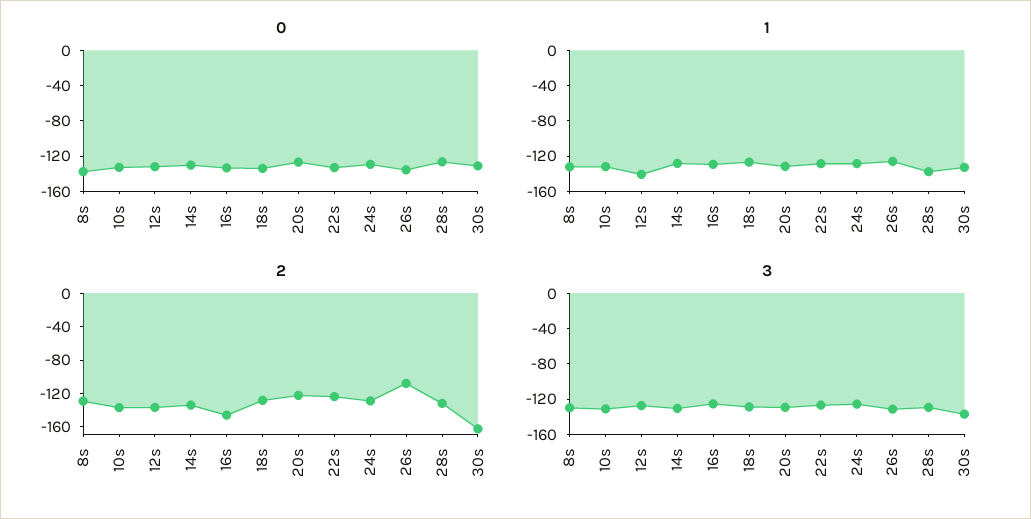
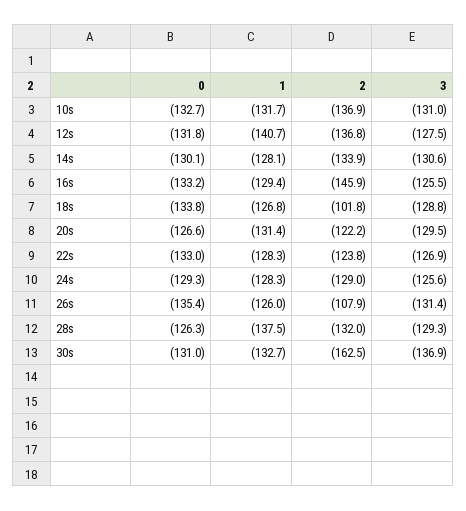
  {
    "0": {
-     "8s": -140,
      "10s": -132.7,
      "12s": -131.8,
      "14s": -130.1,
      "16s": -133.2,
      "18s": -133.8,
      "20s": -126.6,
      "22s": -133,
      "24s": -129.3,
      "26s": -135.4,
      "28s": -126.3,
      "30s": -131
    },
    "1": {
-     "8s": -130,
      "10s": -131.7,
      "12s": -140.7,
      "14s": -128.1,
      "16s": -129.4,
      "18s": -126.8,
      "20s": -131.4,
      "22s": -128.3,
      "24s": -128.3,
      "26s": -126,
      "28s": -137.5,
      "30s": -132.7
    },
    "2": {
-     "8s": -130,
      "10s": -136.9,
      "12s": -136.8,
      "14s": -133.9,
      "16s": -145.9,
-     "18s": -130,
+     "18s": -101.8,
      "20s": -122.2,
      "22s": -123.8,
      "24s": -129,
      "26s": -107.9,
      "28s": -132,
      "30s": -162.5
    },
    "3": {
-     "8s": -130,
      "10s": -131,
      "12s": -127.5,
      "14s": -130.6,
      "16s": -125.5,
      "18s": -128.8,
      "20s": -129.5,
      "22s": -126.9,
      "24s": -125.6,
      "26s": -131.4,
      "28s": -129.3,
      "30s": -136.9
    }
  }

